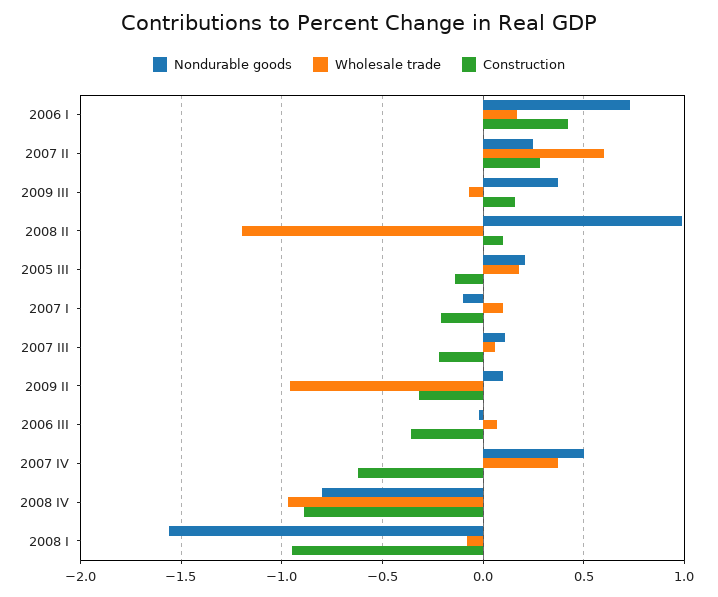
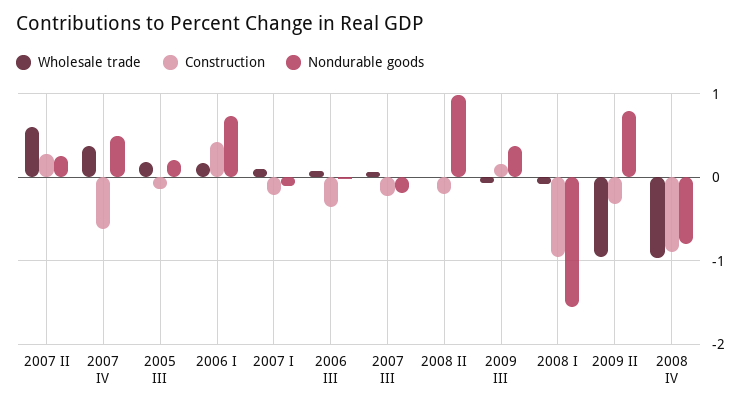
  {
    "Nondurable goods": {
      "2006 I": 0.75,
      "2007 II": 0.25,
      "2009 III": 0.35,
      "2008 II": 1,
      "2005 III": 0.2,
      "2007 I": -0.1,
-     "2007 III": 0.1,
+     "2007 III": -0.2,
-     "2009 II": 0.1,
+     "2009 II": 0.8,
      "2006 III": 0,
      "2007 IV": 0.5,
      "2008 IV": -0.8,
      "2008 I": -1.55
    },
    "Wholesale trade": {
      "2006 I": 0.15,
      "2007 II": 0.6,
      "2009 III": -0.05,
-     "2008 II": -1.2,
+     "2008 II": 0,
      "2005 III": 0.2,
      "2007 I": 0.1,
      "2007 III": 0.05,
      "2009 II": -0.95,
      "2006 III": 0.05,
      "2007 IV": 0.35,
      "2008 IV": -0.95,
      "2008 I": -0.1
    },
    "Construction": {
      "2006 I": 0.4,
      "2007 II": 0.3,
      "2009 III": 0.15,
-     "2008 II": 0.1,
+     "2008 II": -0.2,
      "2005 III": -0.15,
      "2007 I": -0.2,
      "2007 III": -0.2,
      "2009 II": -0.3,
      "2006 III": -0.35,
      "2007 IV": -0.6,
      "2008 IV": -0.9,
      "2008 I": -0.95
    }
  }

